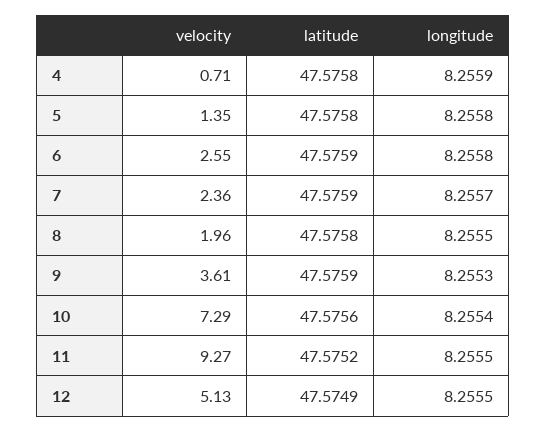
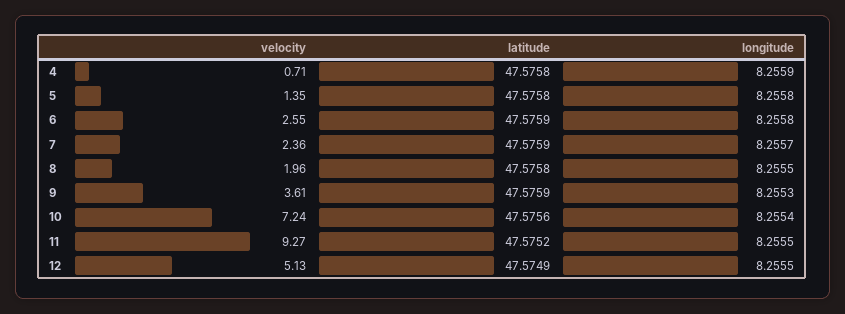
  {
    "velocity": {
      "4": 0.71,
      "5": 1.35,
      "6": 2.55,
      "7": 2.36,
      "8": 1.96,
      "9": 3.61,
-     "10": 7.29,
+     "10": 7.24,
      "11": 9.27,
      "12": 5.13
    },
    "latitude": {
      "4": 47.5758,
      "5": 47.5758,
      "6": 47.5759,
      "7": 47.5759,
      "8": 47.5758,
      "9": 47.5759,
      "10": 47.5756,
      "11": 47.5752,
      "12": 47.5749
    },
    "longitude": {
      "4": 8.2559,
      "5": 8.2558,
      "6": 8.2558,
      "7": 8.2557,
      "8": 8.2555,
      "9": 8.2553,
      "10": 8.2554,
      "11": 8.2555,
      "12": 8.2555
    }
  }

